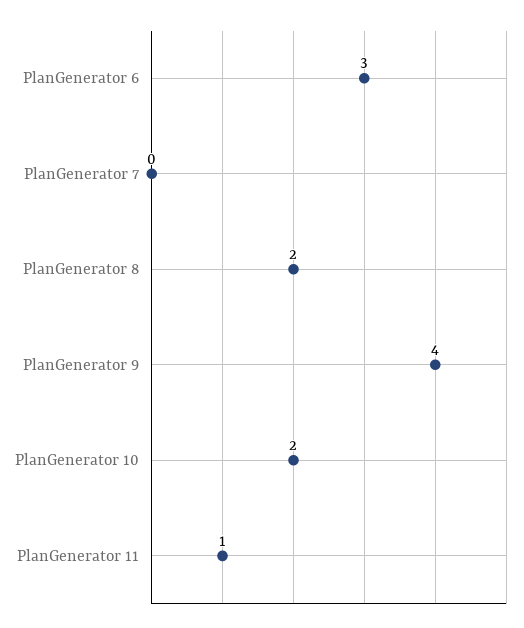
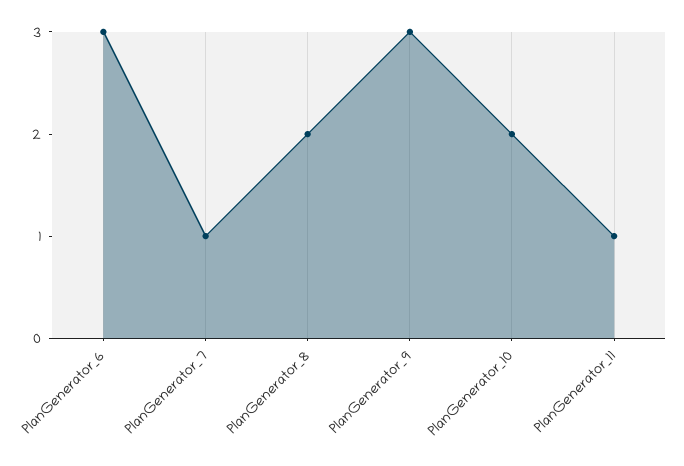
  {
    "PlanGenerator 6": 3,
-   "PlanGenerator 7": 0,
+   "PlanGenerator 7": 1,
    "PlanGenerator 8": 2,
-   "PlanGenerator 9": 4,
+   "PlanGenerator 9": 3,
    "PlanGenerator 10": 2,
    "PlanGenerator 11": 1
  }

